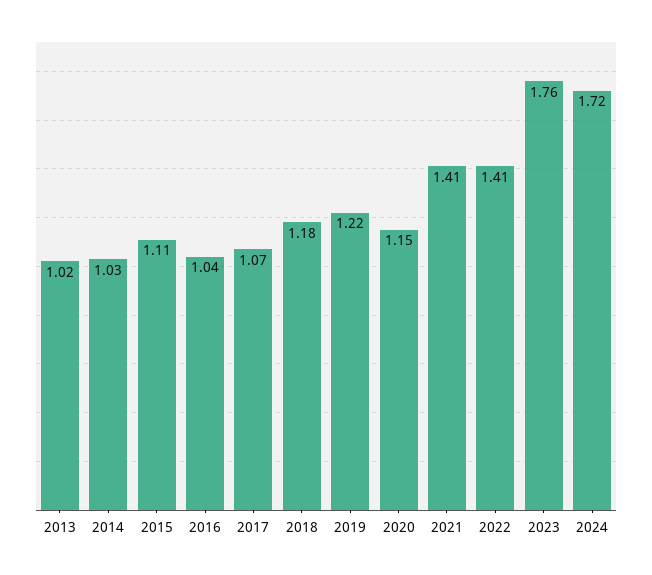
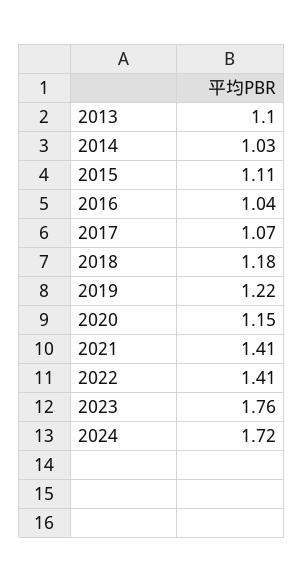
  {
-   "2013": 1.02,
+   "2013": 1.1,
    "2014": 1.03,
    "2015": 1.11,
    "2016": 1.04,
    "2017": 1.07,
    "2018": 1.18,
    "2019": 1.22,
    "2020": 1.15,
    "2021": 1.41,
    "2022": 1.41,
    "2023": 1.76,
    "2024": 1.72
  }

